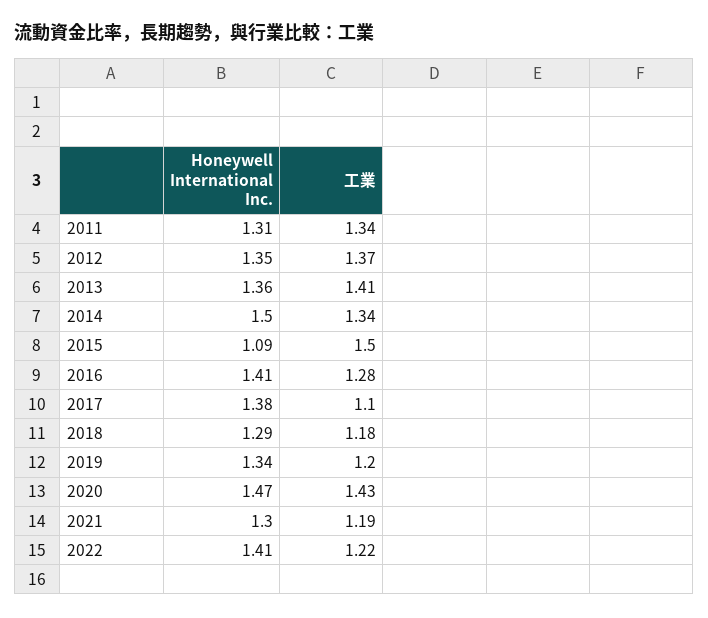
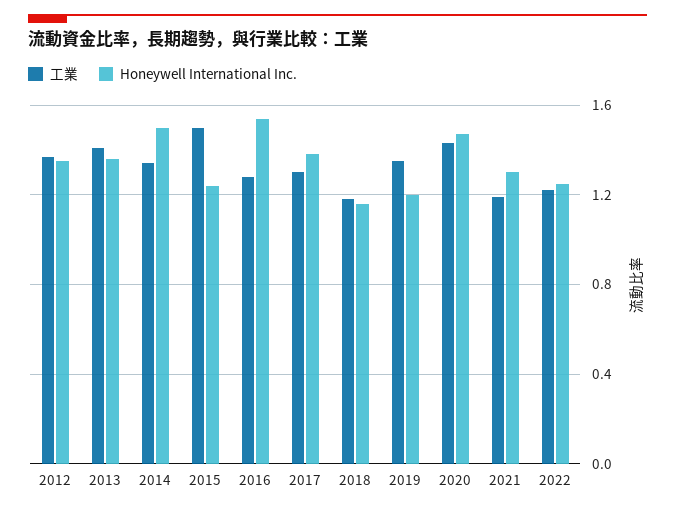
  {
    "Honeywell International Inc.": {
-     "2011": 1.31,
      "2012": 1.35,
      "2013": 1.36,
      "2014": 1.5,
-     "2015": 1.09,
+     "2015": 1.25,
-     "2016": 1.41,
+     "2016": 1.55,
      "2017": 1.38,
-     "2018": 1.29,
+     "2018": 1.15,
-     "2019": 1.34,
+     "2019": 1.2,
      "2020": 1.47,
      "2021": 1.3,
-     "2022": 1.41
+     "2022": 1.25
    },
    "工業": {
-     "2011": 1.34,
      "2012": 1.37,
      "2013": 1.41,
      "2014": 1.34,
      "2015": 1.5,
      "2016": 1.28,
-     "2017": 1.1,
+     "2017": 1.3,
      "2018": 1.18,
-     "2019": 1.2,
+     "2019": 1.35,
      "2020": 1.43,
      "2021": 1.19,
      "2022": 1.22
    }
  }

